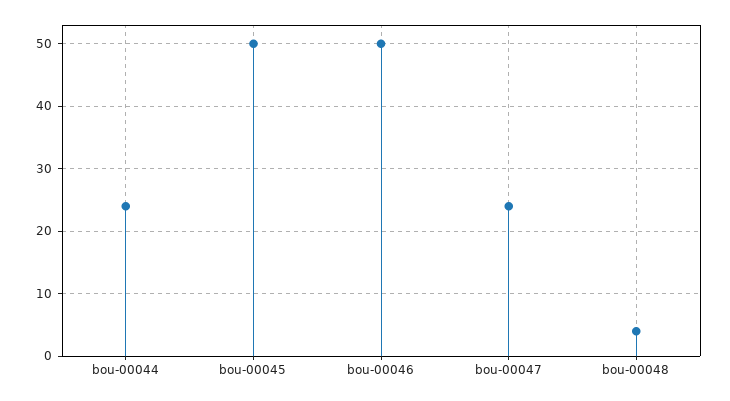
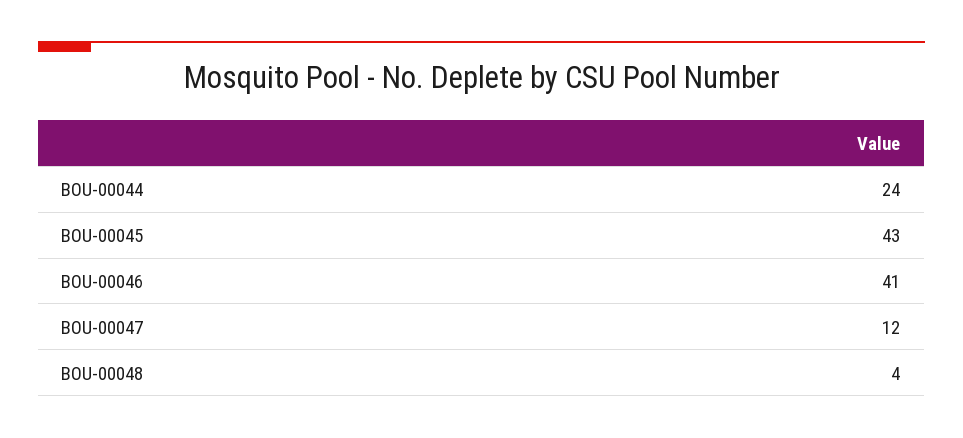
  {
    "bou-00044": 24,
-   "bou-00045": 50,
+   "bou-00045": 43,
-   "bou-00046": 50,
+   "bou-00046": 41,
-   "bou-00047": 24,
+   "bou-00047": 12,
    "bou-00048": 4
  }

